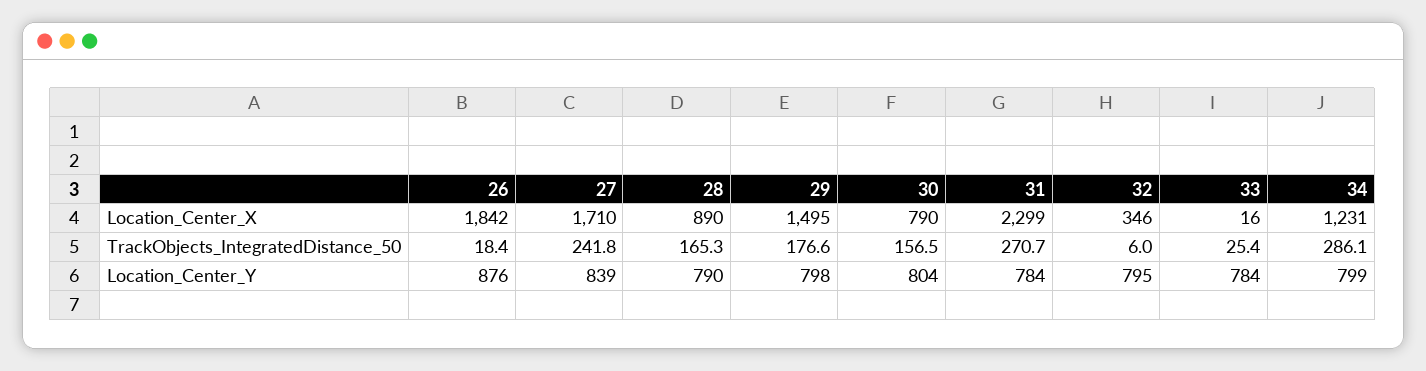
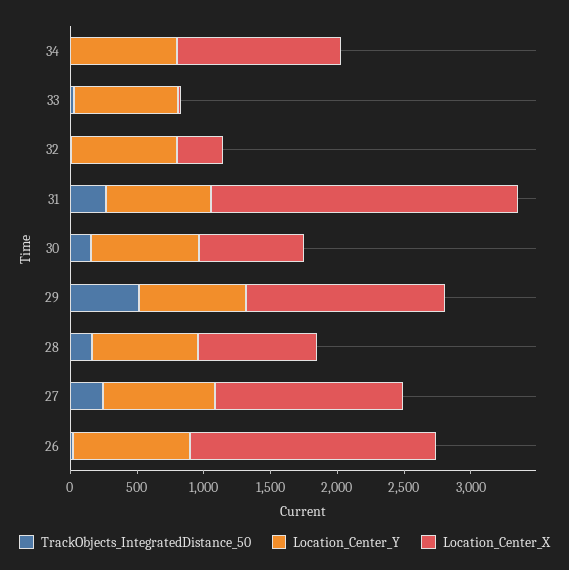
  {
    "Location_Center_X": {
      "26": 1842,
-     "27": 1710,
+     "27": 1400,
      "28": 890,
      "29": 1495,
      "30": 790,
      "31": 2299,
      "32": 346,
      "33": 16,
      "34": 1231
    },
    "TrackObjects_IntegratedDistance_50": {
      "26": 18.4,
      "27": 241.8,
      "28": 165.3,
-     "29": 176.6,
+     "29": 500,
      "30": 156.5,
      "31": 270.7,
      "32": 6,
      "33": 25.4,
-     "34": 286.1
+     "34": 0
    },
    "Location_Center_Y": {
      "26": 876,
      "27": 839,
      "28": 790,
      "29": 798,
      "30": 804,
      "31": 784,
      "32": 795,
      "33": 784,
      "34": 799
    }
  }

